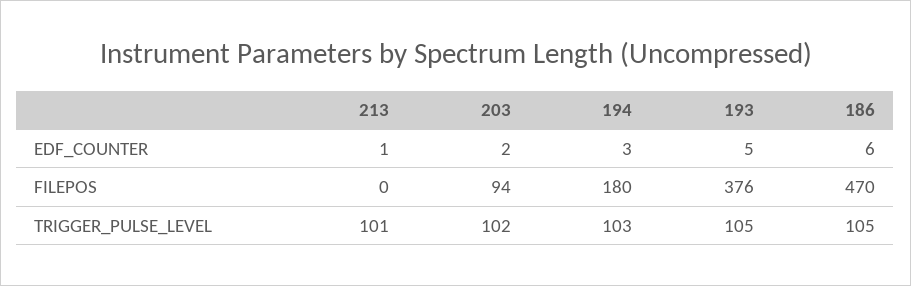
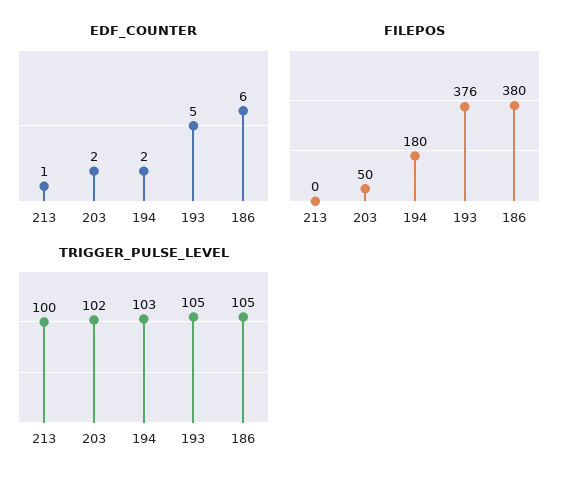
  {
    "EDF_COUNTER": {
      "213": 1,
      "203": 2,
-     "194": 3,
+     "194": 2,
      "193": 5,
      "186": 6
    },
    "FILEPOS": {
      "213": 0,
-     "203": 94,
+     "203": 50,
      "194": 180,
      "193": 376,
-     "186": 470
+     "186": 380
    },
    "TRIGGER_PULSE_LEVEL": {
-     "213": 101,
+     "213": 100,
      "203": 102,
      "194": 103,
      "193": 105,
      "186": 105
    }
  }

